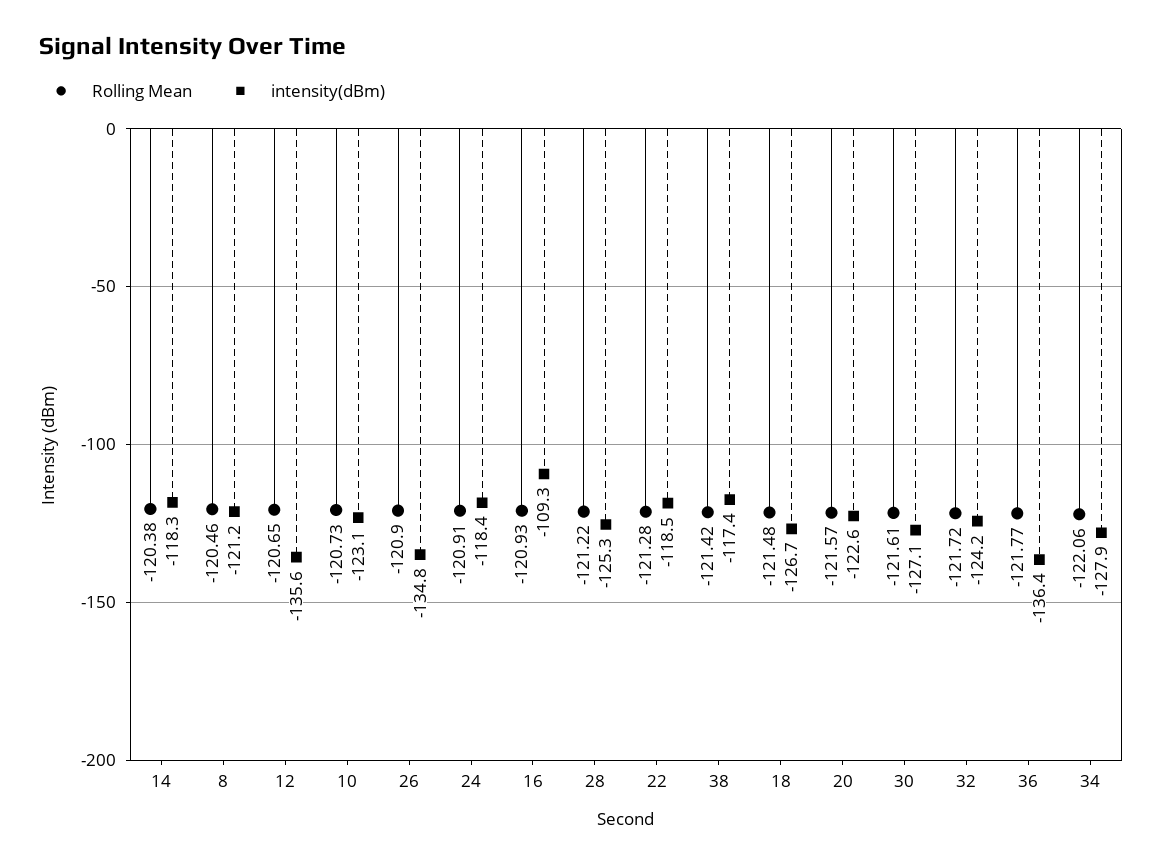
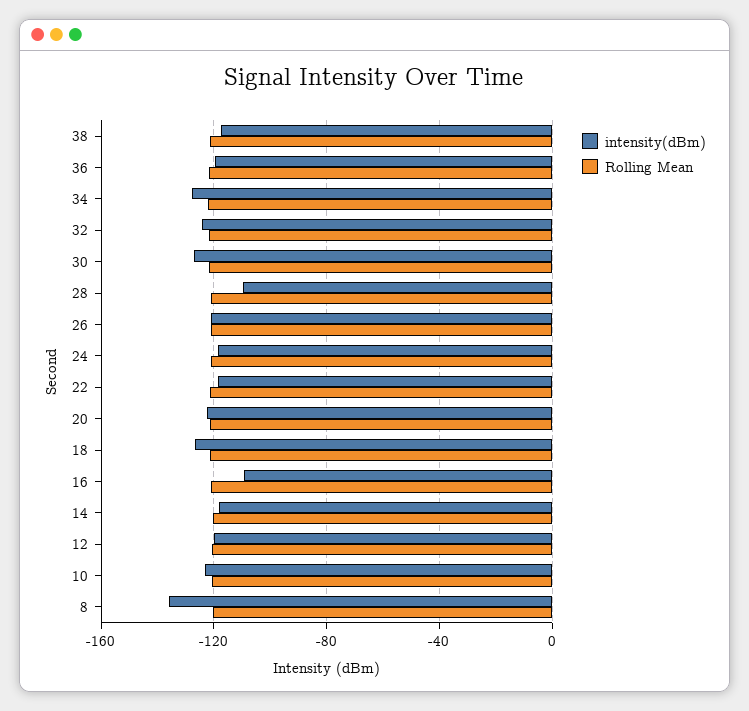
  {
    "Rolling Mean": {
      "14": -120.38,
      "8": -120.46,
      "12": -120.65,
      "10": -120.73,
      "26": -120.9,
      "24": -120.91,
      "16": -120.93,
      "28": -121.22,
      "22": -121.28,
      "38": -121.42,
      "18": -121.48,
      "20": -121.57,
      "30": -121.61,
      "32": -121.72,
      "36": -121.77,
      "34": -122.06
    },
    "intensity(dBm)": {
      "14": -118.3,
-     "8": -121.2,
+     "8": -135,
-     "12": -135.6,
+     "12": -120,
      "10": -123.1,
-     "26": -134.8,
+     "26": -120,
      "24": -118.4,
      "16": -109.3,
-     "28": -125.3,
+     "28": -110,
      "22": -118.5,
      "38": -117.4,
      "18": -126.7,
      "20": -122.6,
      "30": -127.1,
      "32": -124.2,
-     "36": -136.4,
+     "36": -120,
      "34": -127.9
    }
  }

